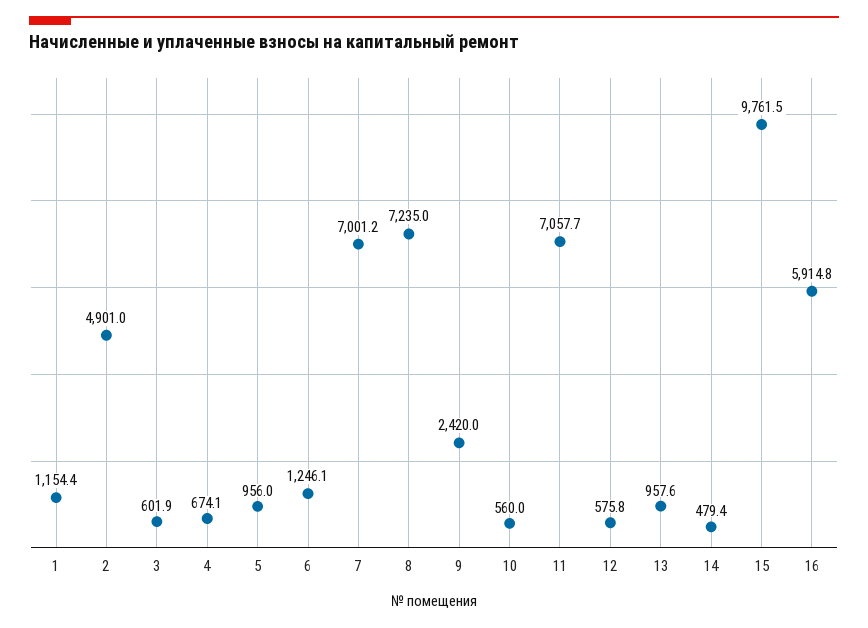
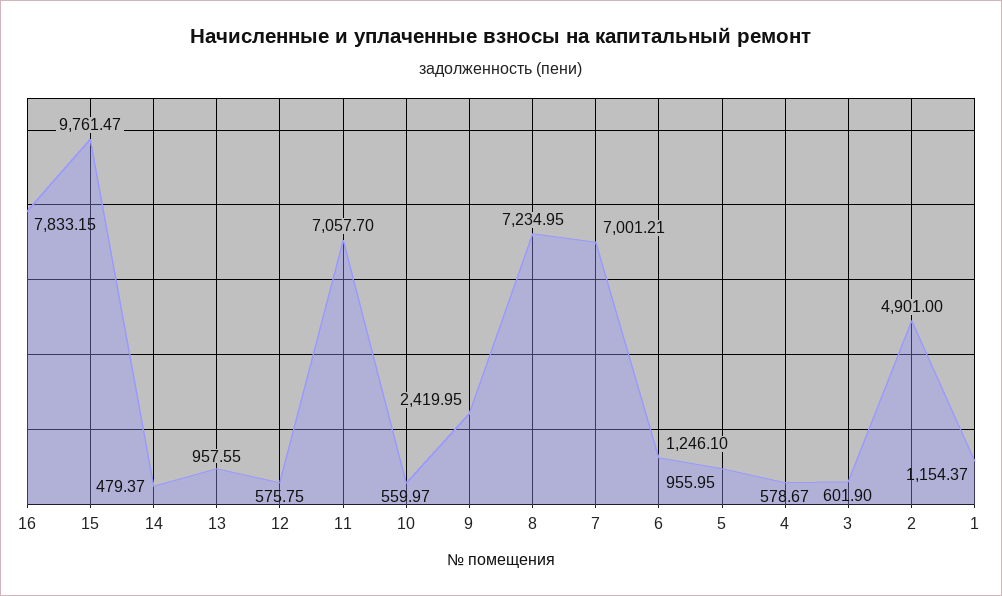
  {
    "1": 1154.37,
    "2": 4901,
    "3": 601.9,
-   "4": 674.1,
+   "4": 578.67,
    "5": 955.95,
    "6": 1246.1,
    "7": 7001.21,
    "8": 7234.95,
    "9": 2419.95,
    "10": 559.97,
    "11": 7057.7,
    "12": 575.75,
    "13": 957.55,
    "14": 479.37,
    "15": 9761.47,
-   "16": 5914.8
+   "16": 7833.15
  }

